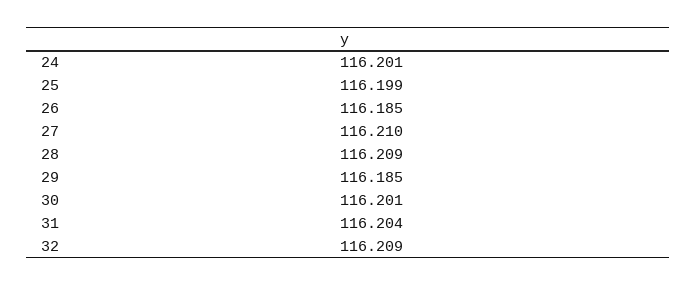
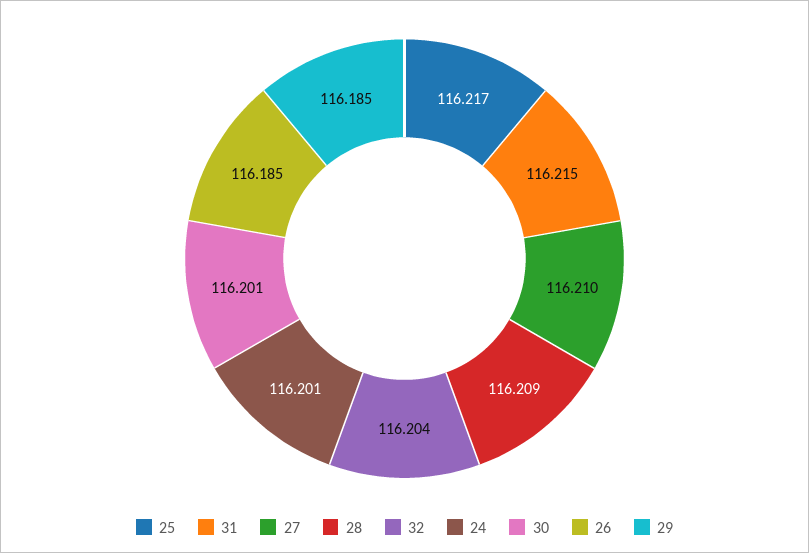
  {
    "24": 116.201,
-   "25": 116.199,
+   "25": 116.217,
    "26": 116.185,
    "27": 116.21,
    "28": 116.209,
    "29": 116.185,
    "30": 116.201,
-   "31": 116.204,
+   "31": 116.215,
-   "32": 116.209
+   "32": 116.204
  }

